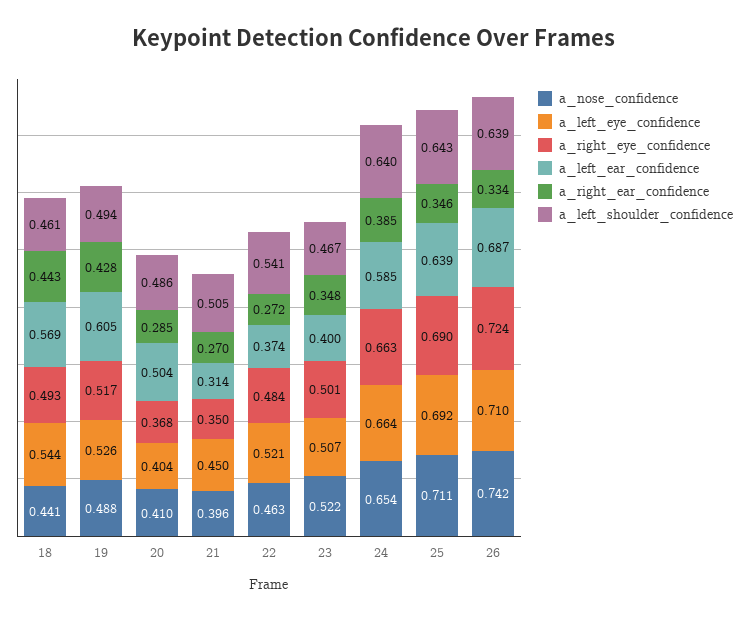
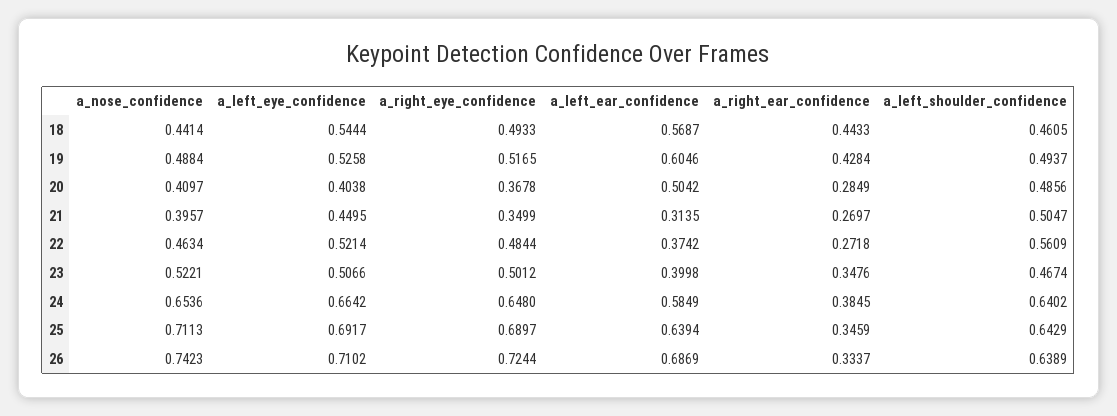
  {
    "a_nose_confidence": {
      "18": 0.4414,
      "19": 0.4884,
      "20": 0.4097,
      "21": 0.3957,
      "22": 0.4634,
      "23": 0.5221,
      "24": 0.6536,
      "25": 0.7113,
      "26": 0.7423
    },
    "a_left_eye_confidence": {
      "18": 0.5444,
      "19": 0.5258,
      "20": 0.4038,
      "21": 0.4495,
      "22": 0.5214,
      "23": 0.5066,
      "24": 0.6642,
      "25": 0.6917,
      "26": 0.7102
    },
    "a_right_eye_confidence": {
      "18": 0.4933,
      "19": 0.5165,
      "20": 0.3678,
      "21": 0.3499,
      "22": 0.4844,
      "23": 0.5012,
-     "24": 0.663,
+     "24": 0.648,
      "25": 0.6897,
      "26": 0.7244
    },
    "a_left_ear_confidence": {
      "18": 0.5687,
      "19": 0.6046,
      "20": 0.5042,
      "21": 0.3135,
      "22": 0.3742,
      "23": 0.3998,
      "24": 0.5849,
      "25": 0.6394,
      "26": 0.6869
    },
    "a_right_ear_confidence": {
      "18": 0.4433,
      "19": 0.4284,
      "20": 0.2849,
      "21": 0.2697,
      "22": 0.2718,
      "23": 0.3476,
      "24": 0.3845,
      "25": 0.3459,
      "26": 0.3337
    },
    "a_left_shoulder_confidence": {
      "18": 0.4605,
      "19": 0.4937,
      "20": 0.4856,
      "21": 0.5047,
-     "22": 0.541,
+     "22": 0.5609,
      "23": 0.4674,
      "24": 0.6402,
      "25": 0.6429,
      "26": 0.6389
    }
  }

